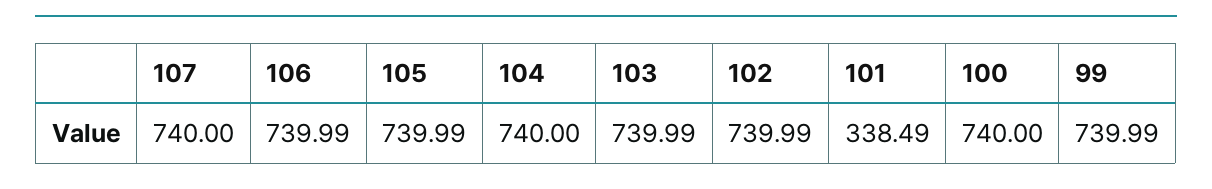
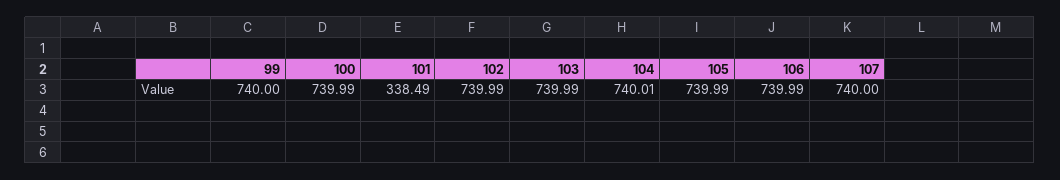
  {
    "107": 740,
    "106": 739.99,
    "105": 739.99,
-   "104": 740,
+   "104": 740.01,
    "103": 739.99,
    "102": 739.99,
    "101": 338.49,
-   "100": 740,
+   "100": 739.99,
-   "99": 739.99
+   "99": 740
  }

